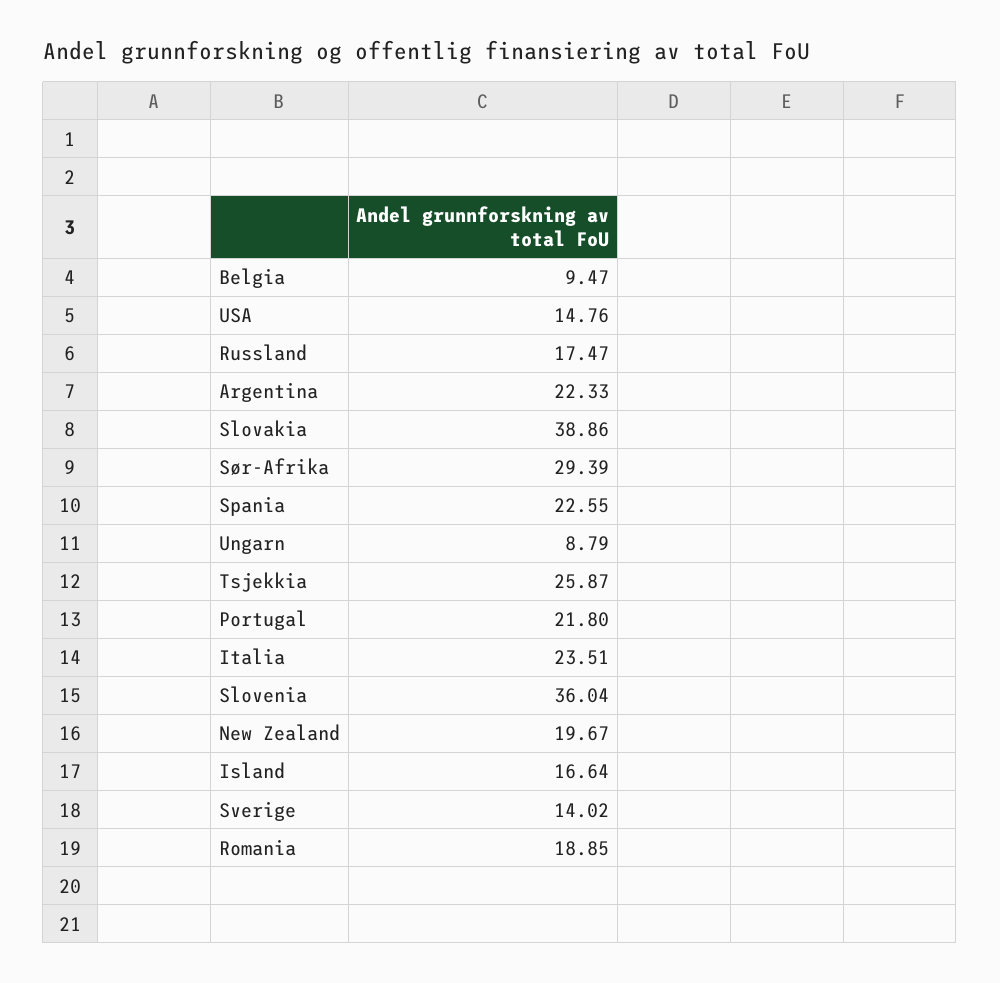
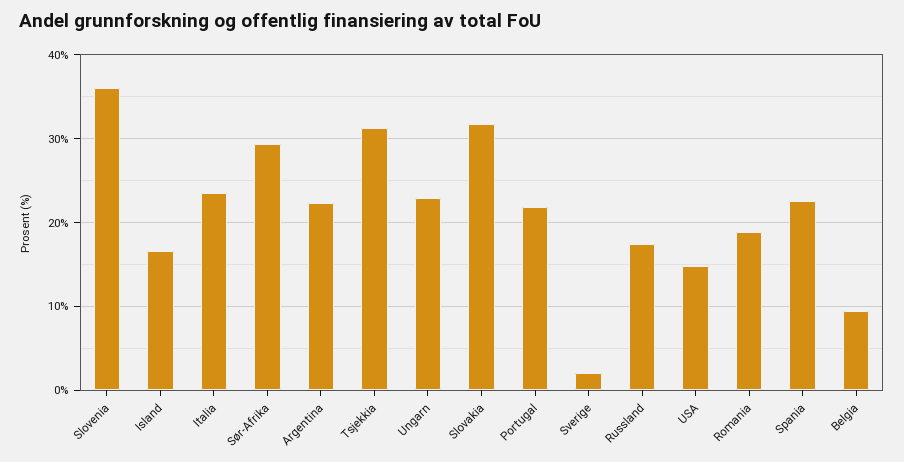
  {
    "Belgia": 9.47,
    "USA": 14.76,
    "Russland": 17.47,
    "Argentina": 22.33,
-   "Slovakia": 38.86,
+   "Slovakia": 32,
    "Sør-Afrika": 29.39,
    "Spania": 22.55,
-   "Ungarn": 8.79,
+   "Ungarn": 23,
-   "Tsjekkia": 25.87,
+   "Tsjekkia": 31,
    "Portugal": 21.8,
    "Italia": 23.51,
    "Slovenia": 36.04,
-   "New Zealand": 19.67,
    "Island": 16.64,
-   "Sverige": 14.02,
+   "Sverige": 2,
    "Romania": 18.85
  }

